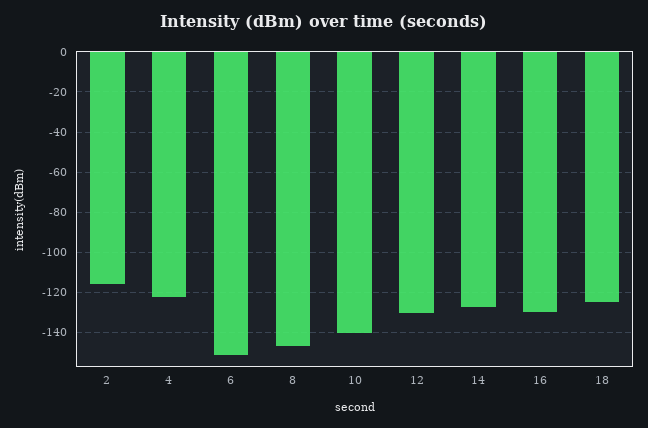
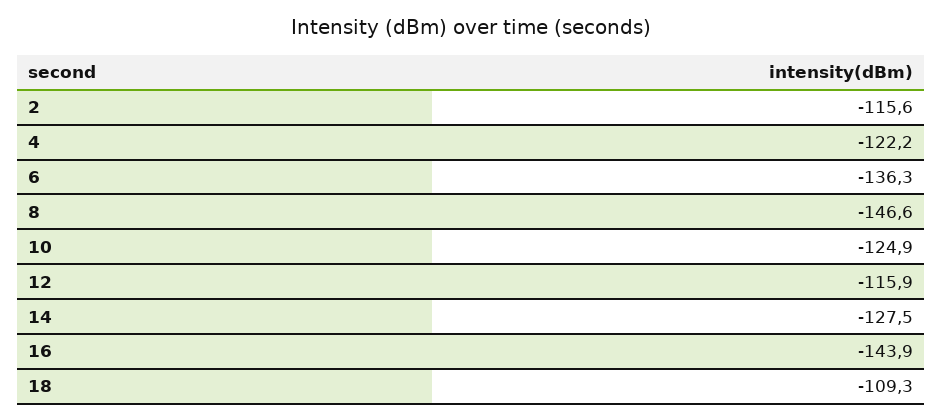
  {
    "2": -115.6,
    "4": -122.2,
-   "6": -150,
+   "6": -136.3,
    "8": -146.6,
-   "10": -140,
+   "10": -124.9,
-   "12": -130,
+   "12": -115.9,
    "14": -127.5,
-   "16": -130,
+   "16": -143.9,
-   "18": -125
+   "18": -109.3
  }

